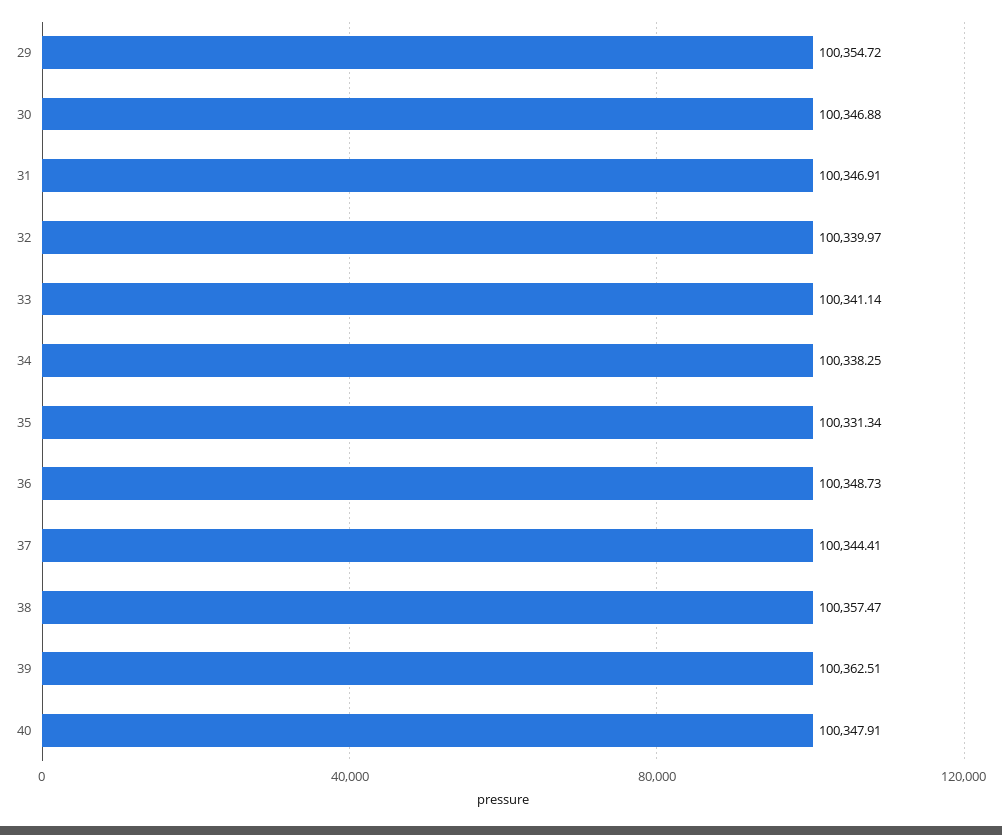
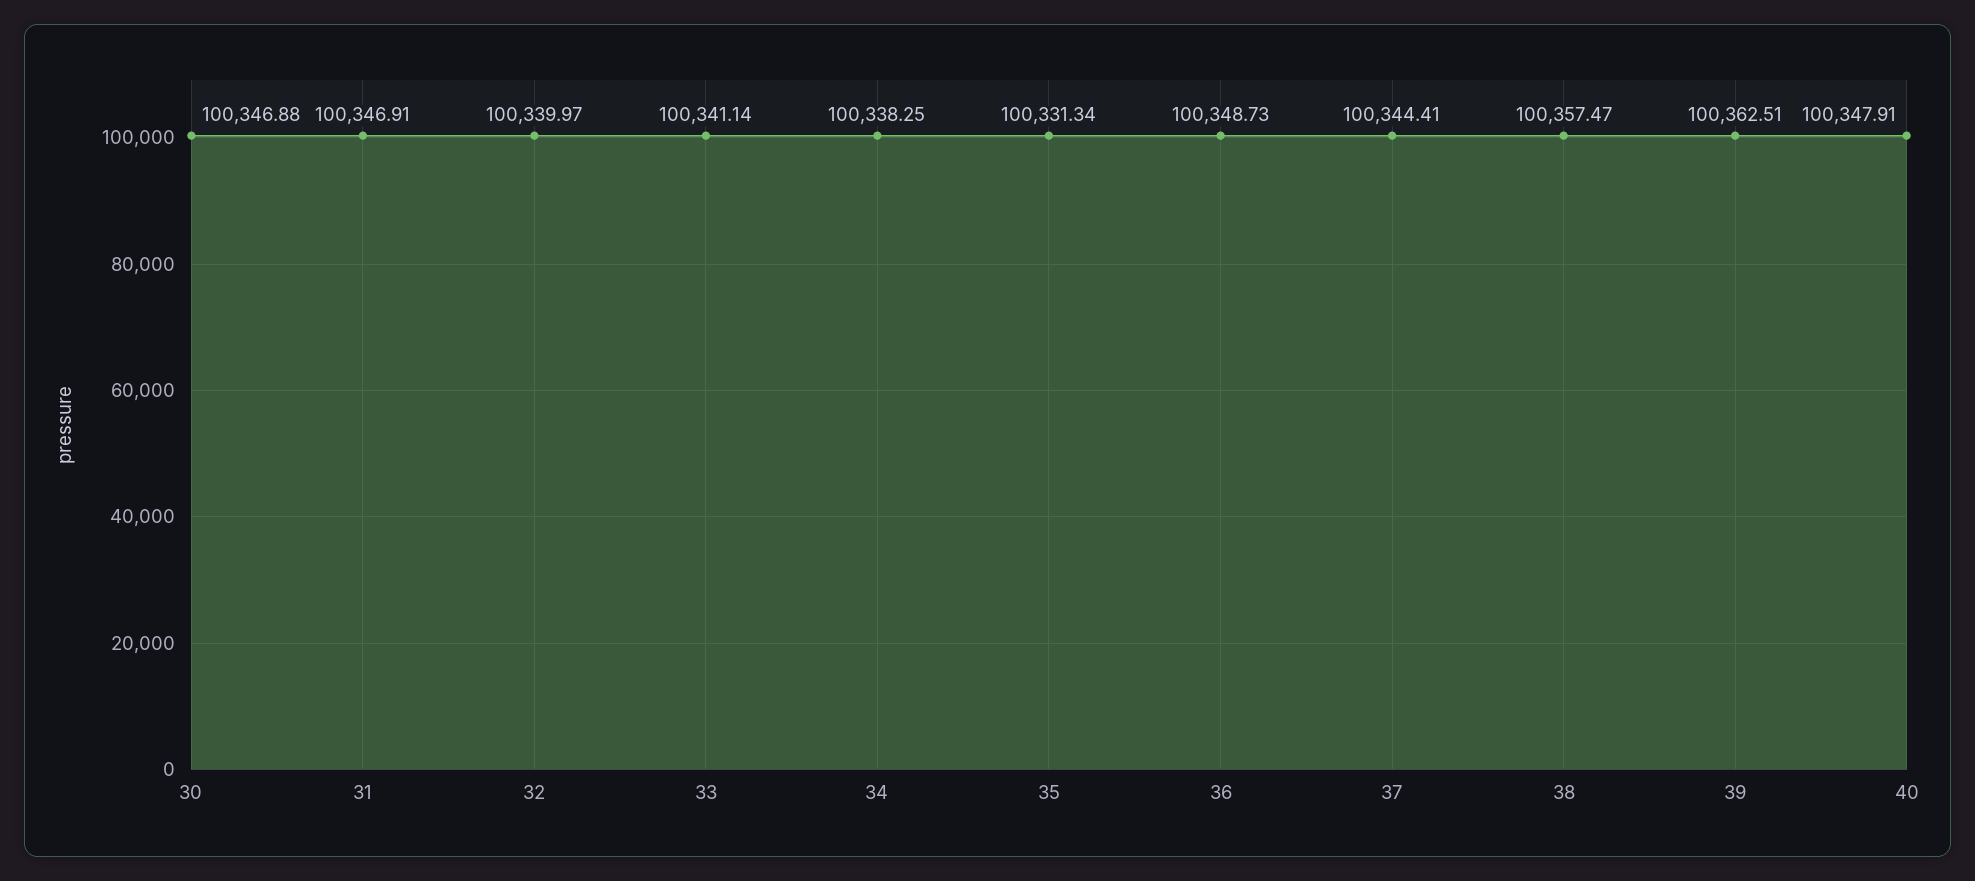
  {
-   "29": 100354.72,
    "30": 100346.88,
    "31": 100346.91,
    "32": 100339.97,
    "33": 100341.14,
    "34": 100338.25,
    "35": 100331.34,
    "36": 100348.73,
    "37": 100344.41,
    "38": 100357.47,
    "39": 100362.51,
    "40": 100347.91
  }

